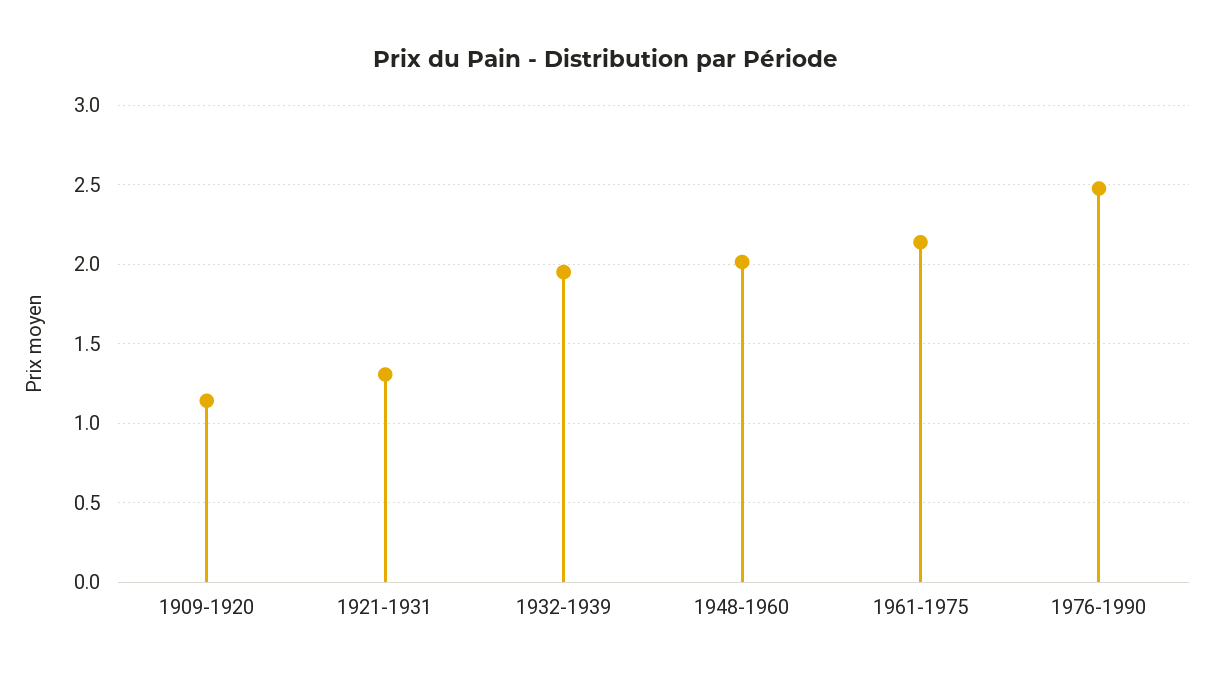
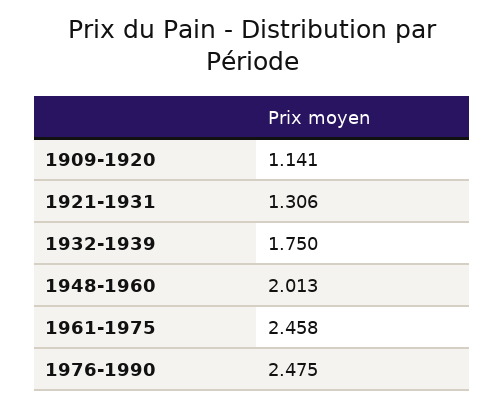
  {
    "1909-1920": 1.141,
    "1921-1931": 1.306,
-   "1932-1939": 1.95,
+   "1932-1939": 1.75,
    "1948-1960": 2.013,
-   "1961-1975": 2.15,
+   "1961-1975": 2.458,
    "1976-1990": 2.475
  }

